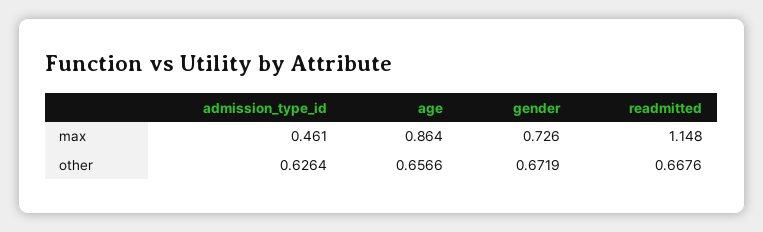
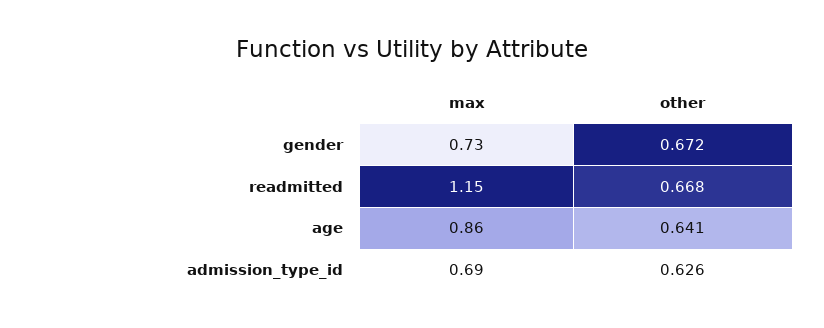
  {
    "admission_type_id": {
-     "max": 0.461,
+     "max": 0.69,
      "other": 0.6264
    },
    "age": {
      "max": 0.864,
-     "other": 0.6566
+     "other": 0.641
    },
    "gender": {
      "max": 0.726,
      "other": 0.6719
    },
    "readmitted": {
      "max": 1.148,
      "other": 0.6676
    }
  }

